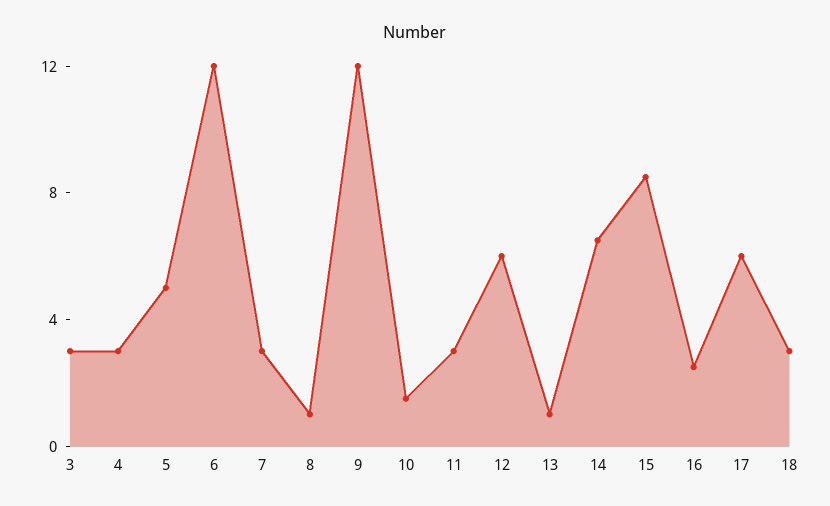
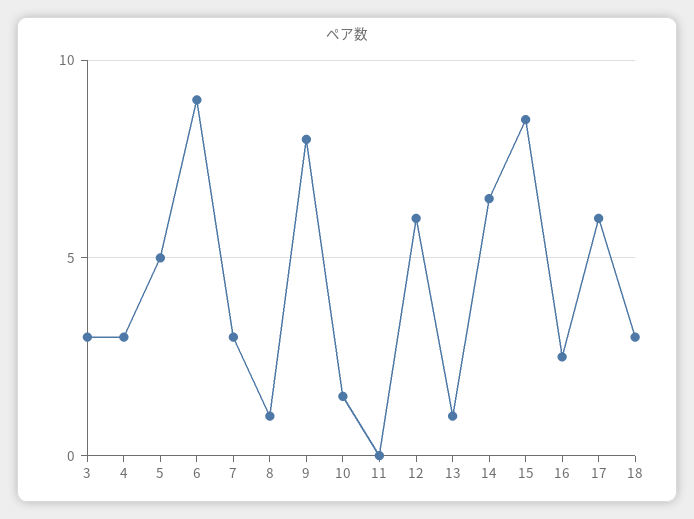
  {
    "3": 3,
    "4": 3,
    "5": 5,
-   "6": 12,
+   "6": 9,
    "7": 3,
    "8": 1,
-   "9": 12,
+   "9": 8,
    "10": 1.5,
-   "11": 3,
+   "11": 0,
    "12": 6,
    "13": 1,
    "14": 6.5,
    "15": 8.5,
    "16": 2.5,
    "17": 6,
    "18": 3
  }

